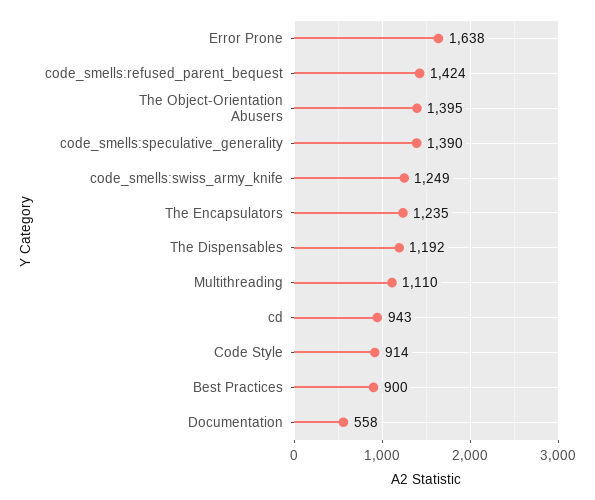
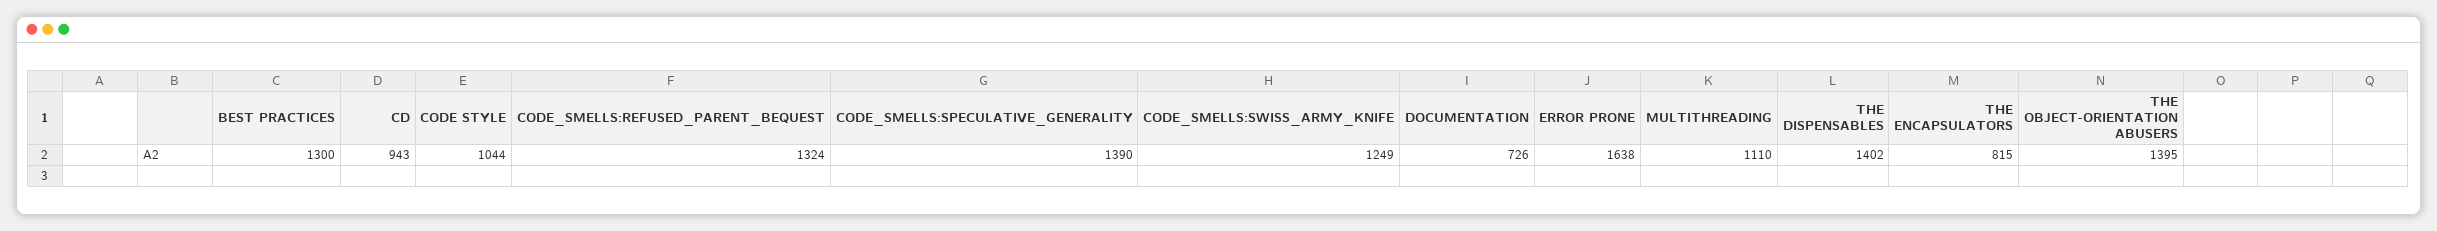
  {
    "Error Prone": 1638,
-   "code_smells:refused_parent_bequest": 1424,
+   "code_smells:refused_parent_bequest": 1324,
    "The Object-Orientation Abusers": 1395,
    "code_smells:speculative_generality": 1390,
    "code_smells:swiss_army_knife": 1249,
-   "The Encapsulators": 1235,
+   "The Encapsulators": 815,
-   "The Dispensables": 1192,
+   "The Dispensables": 1402,
    "Multithreading": 1110,
    "cd": 943,
-   "Code Style": 914,
+   "Code Style": 1044,
-   "Best Practices": 900,
+   "Best Practices": 1300,
-   "Documentation": 558
+   "Documentation": 726
  }

